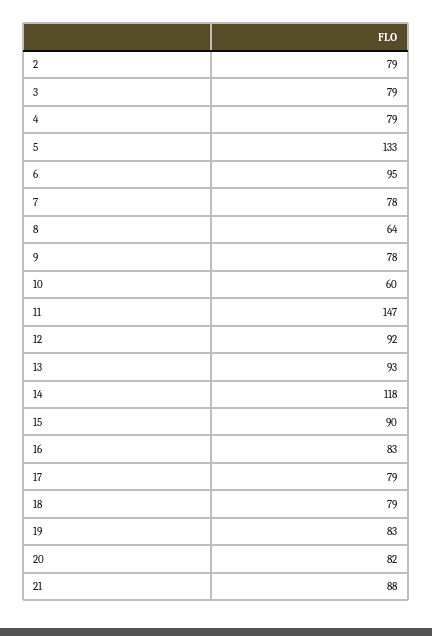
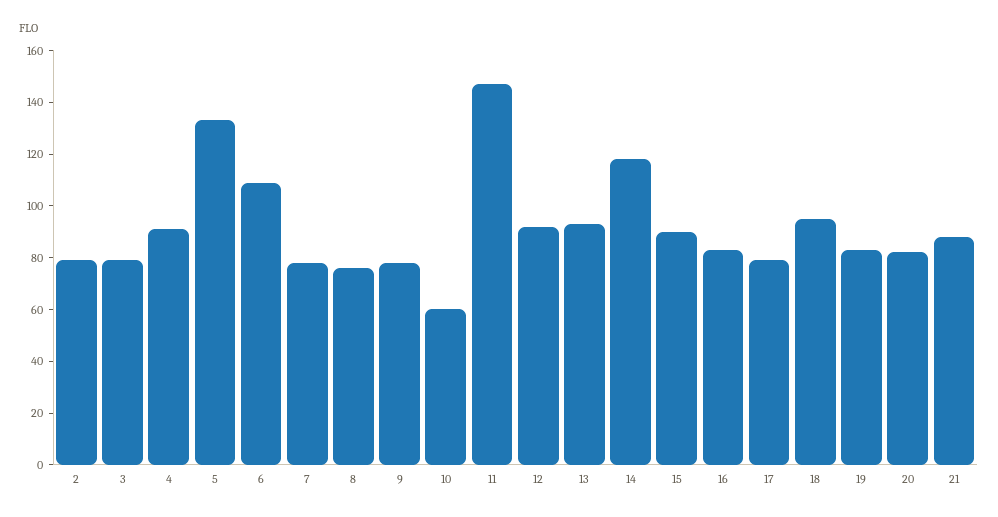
  {
    "2": 79,
    "3": 79,
-   "4": 79,
+   "4": 90,
    "5": 133,
-   "6": 95,
+   "6": 110,
    "7": 78,
-   "8": 64,
+   "8": 75,
    "9": 78,
    "10": 60,
    "11": 147,
    "12": 92,
    "13": 93,
    "14": 118,
    "15": 90,
    "16": 83,
    "17": 79,
-   "18": 79,
+   "18": 95,
    "19": 83,
    "20": 82,
    "21": 88
  }

